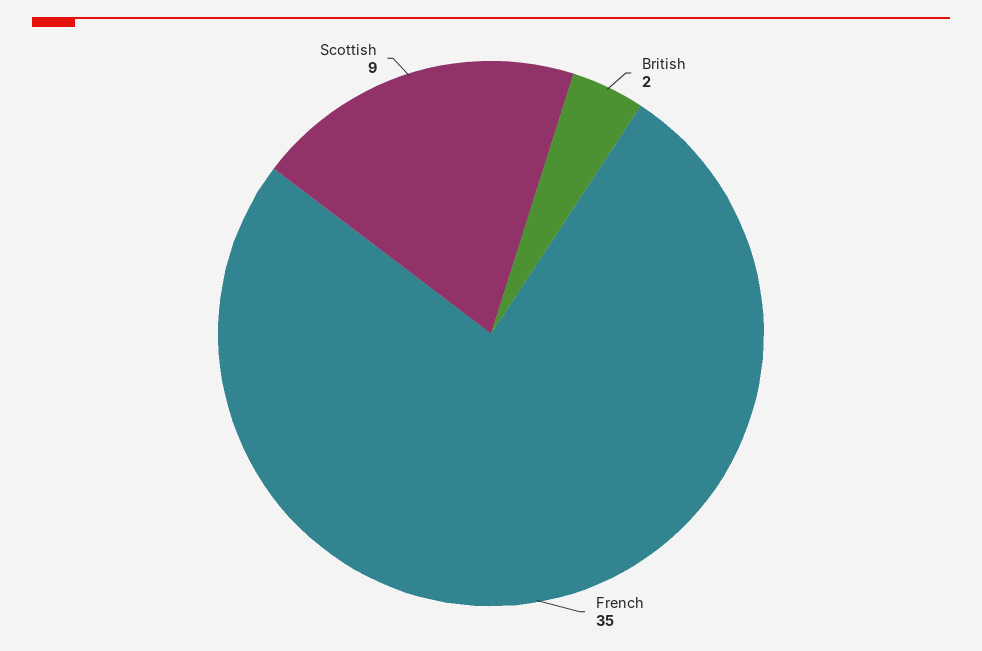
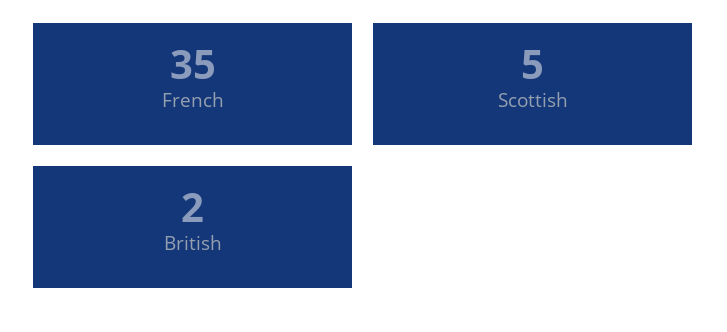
  {
    "British": 2,
    "French": 35,
-   "Scottish": 9
+   "Scottish": 5
  }

